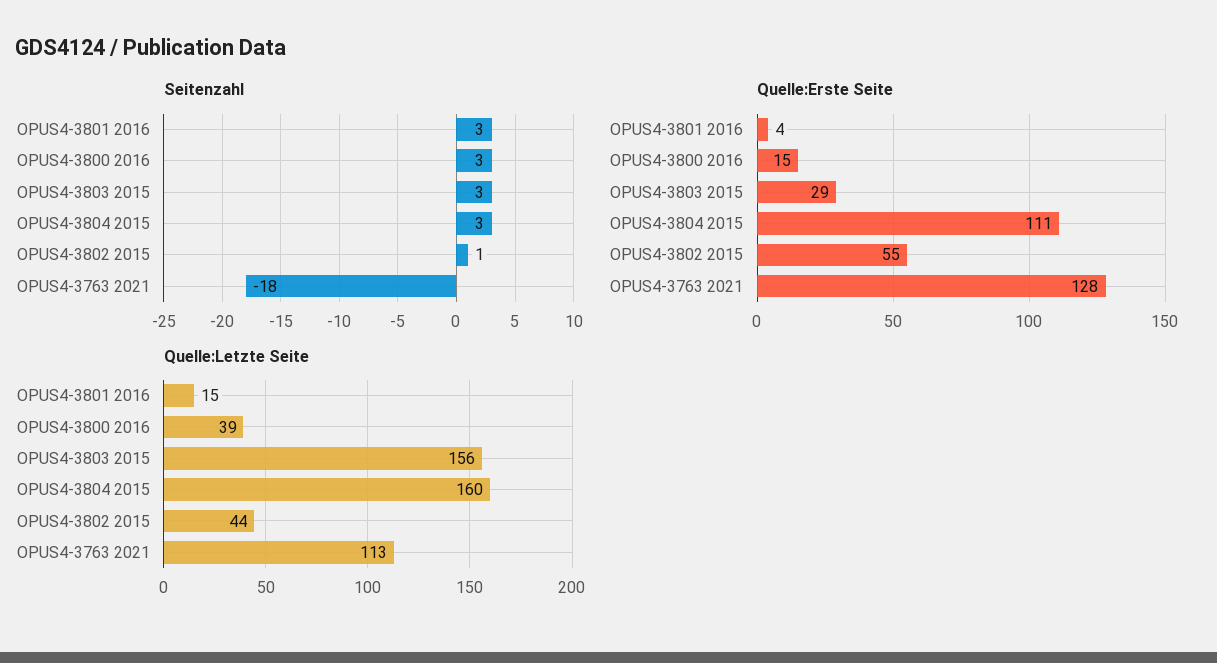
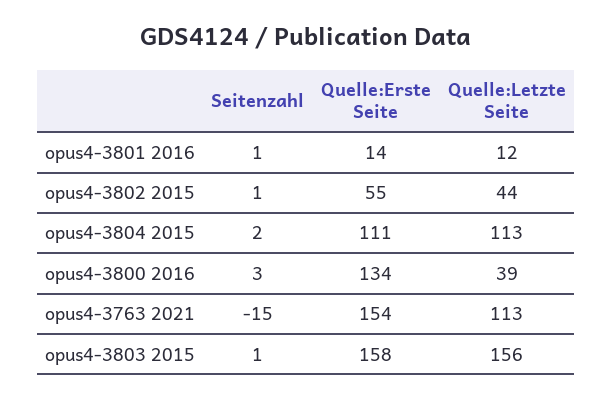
  {
    "Seitenzahl": {
-     "OPUS4-3801 2016": 3,
+     "OPUS4-3801 2016": 1,
      "OPUS4-3800 2016": 3,
-     "OPUS4-3803 2015": 3,
+     "OPUS4-3803 2015": 1,
-     "OPUS4-3804 2015": 3,
+     "OPUS4-3804 2015": 2,
      "OPUS4-3802 2015": 1,
-     "OPUS4-3763 2021": -18
+     "OPUS4-3763 2021": -15
    },
    "Quelle:Erste Seite": {
-     "OPUS4-3801 2016": 4,
+     "OPUS4-3801 2016": 14,
-     "OPUS4-3800 2016": 15,
+     "OPUS4-3800 2016": 134,
-     "OPUS4-3803 2015": 29,
+     "OPUS4-3803 2015": 158,
      "OPUS4-3804 2015": 111,
      "OPUS4-3802 2015": 55,
-     "OPUS4-3763 2021": 128
+     "OPUS4-3763 2021": 154
    },
    "Quelle:Letzte Seite": {
-     "OPUS4-3801 2016": 15,
+     "OPUS4-3801 2016": 12,
      "OPUS4-3800 2016": 39,
      "OPUS4-3803 2015": 156,
-     "OPUS4-3804 2015": 160,
+     "OPUS4-3804 2015": 113,
      "OPUS4-3802 2015": 44,
      "OPUS4-3763 2021": 113
    }
  }

